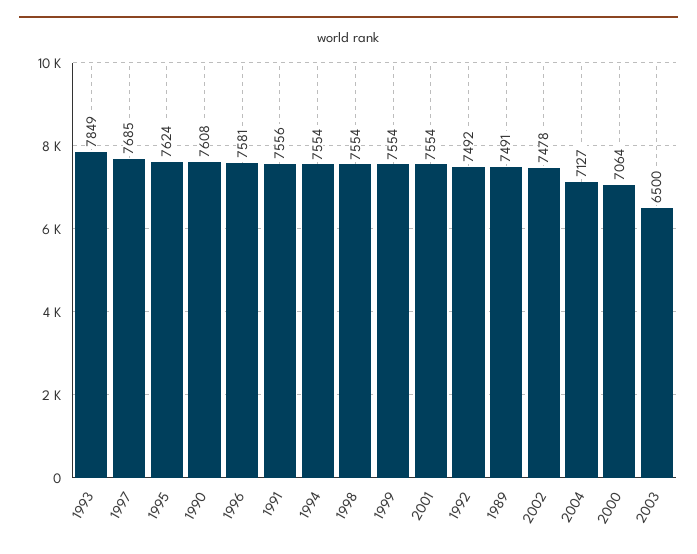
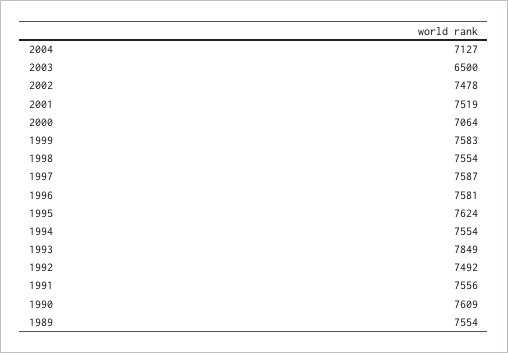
  {
    "1993": 7849,
-   "1997": 7685,
+   "1997": 7587,
    "1995": 7624,
-   "1990": 7608,
+   "1990": 7609,
    "1996": 7581,
    "1991": 7556,
    "1994": 7554,
    "1998": 7554,
-   "1999": 7554,
+   "1999": 7583,
-   "2001": 7554,
+   "2001": 7519,
    "1992": 7492,
-   "1989": 7491,
+   "1989": 7554,
    "2002": 7478,
    "2004": 7127,
    "2000": 7064,
    "2003": 6500
  }

